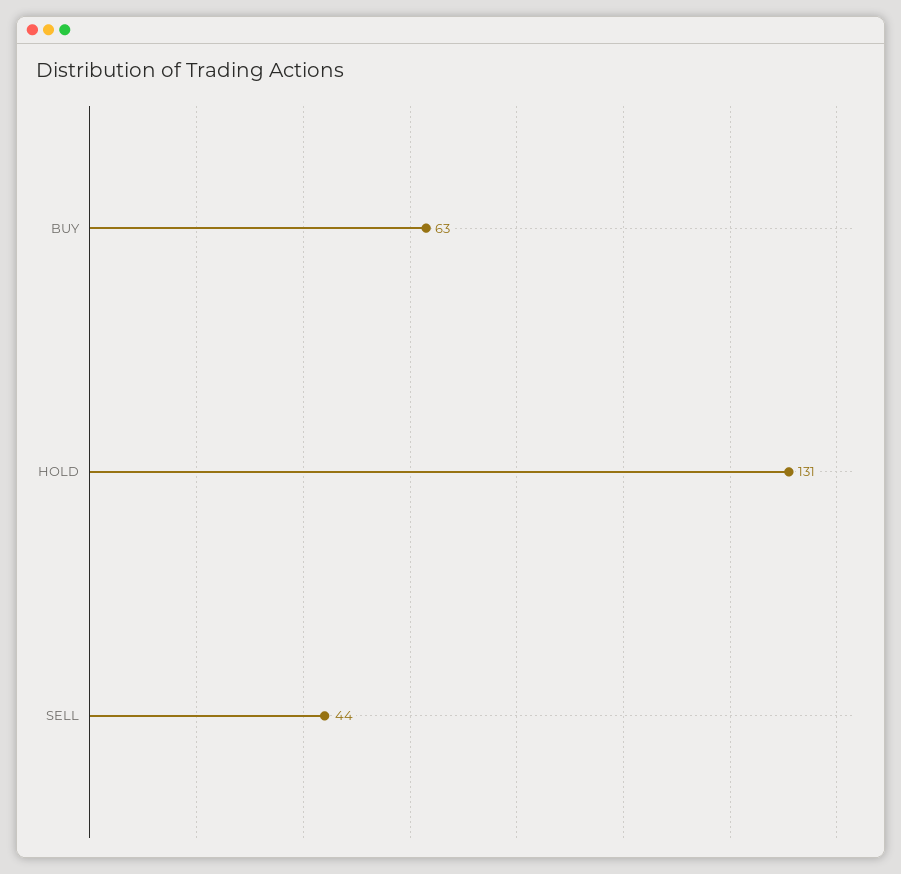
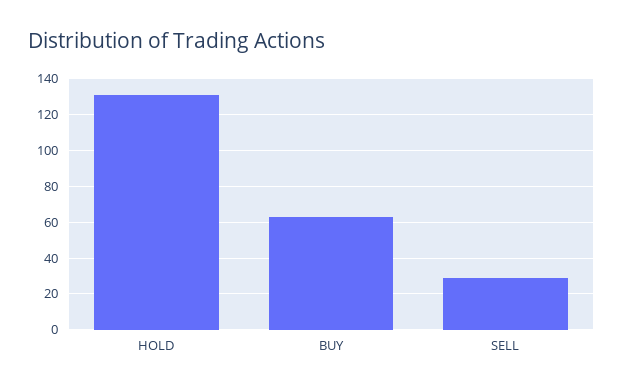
  {
    "BUY": 63,
    "HOLD": 131,
-   "SELL": 44
+   "SELL": 30
  }

